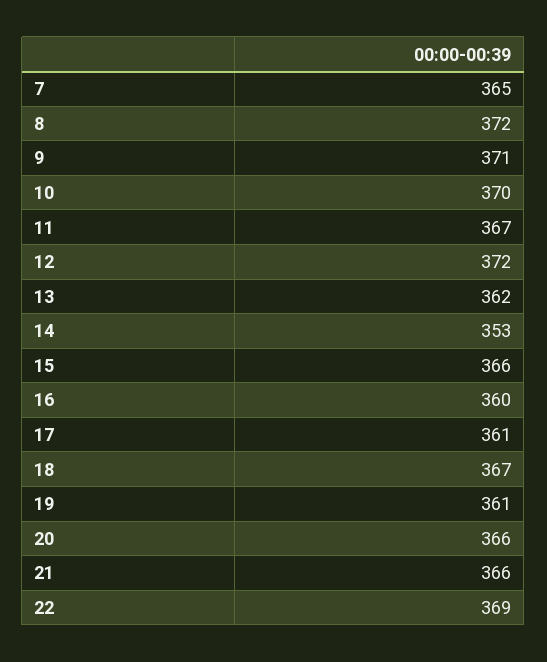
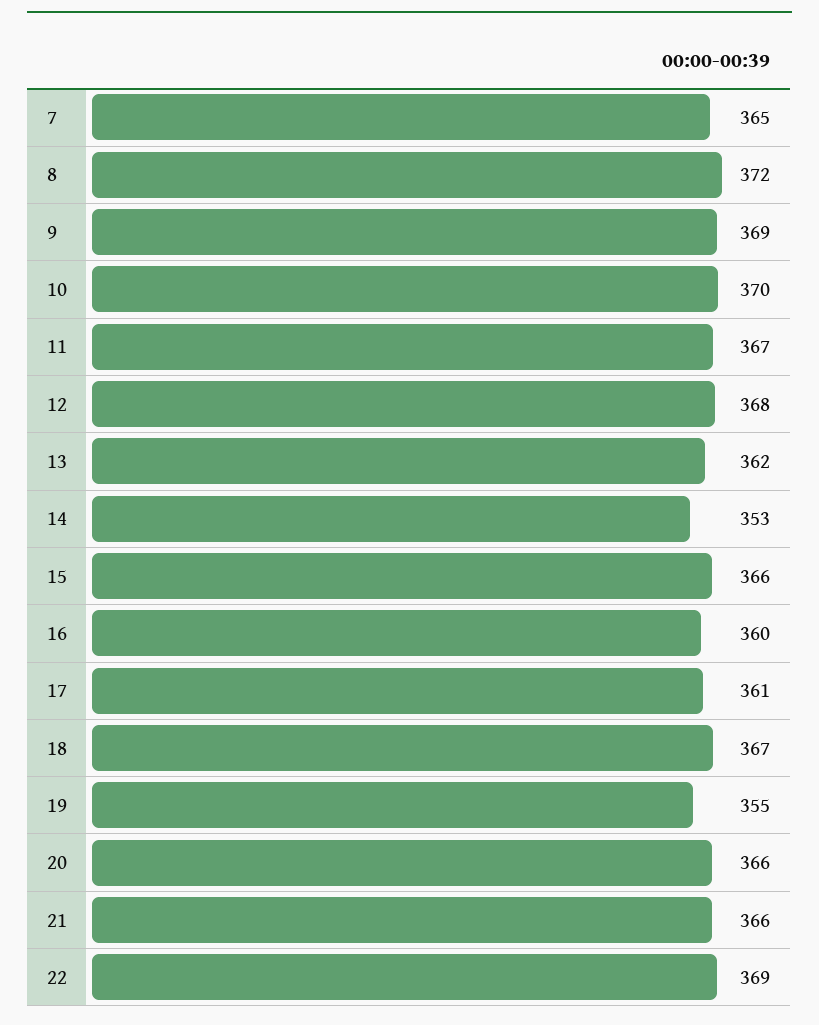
  {
    "7": 365,
    "8": 372,
-   "9": 371,
+   "9": 369,
    "10": 370,
    "11": 367,
-   "12": 372,
+   "12": 368,
    "13": 362,
    "14": 353,
    "15": 366,
    "16": 360,
    "17": 361,
    "18": 367,
-   "19": 361,
+   "19": 355,
    "20": 366,
    "21": 366,
    "22": 369
  }

